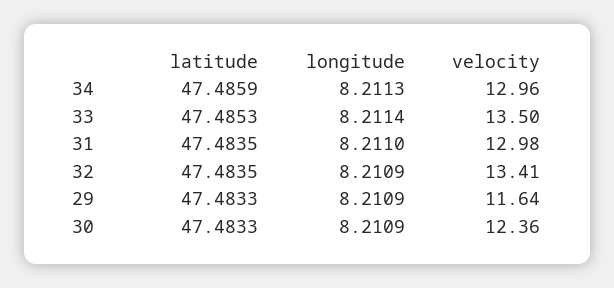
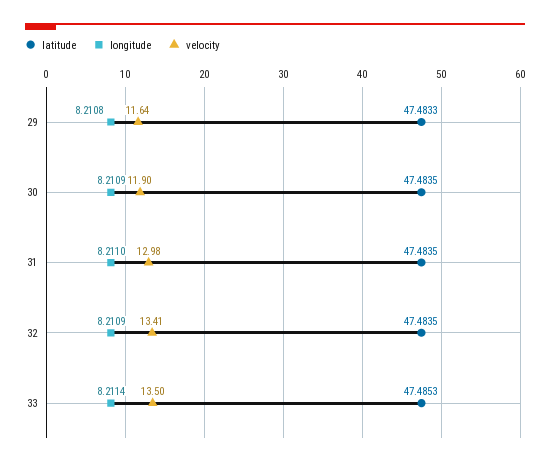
  {
    "latitude": {
-     "34": 47.4859,
      "33": 47.4853,
      "31": 47.4835,
      "32": 47.4835,
      "29": 47.4833,
-     "30": 47.4833
+     "30": 47.4835
    },
    "longitude": {
-     "34": 8.2113,
      "33": 8.2114,
      "31": 8.211,
      "32": 8.2109,
-     "29": 8.2109,
+     "29": 8.2108,
      "30": 8.2109
    },
    "velocity": {
-     "34": 12.96,
      "33": 13.5,
      "31": 12.98,
      "32": 13.41,
      "29": 11.64,
-     "30": 12.36
+     "30": 11.9
    }
  }

